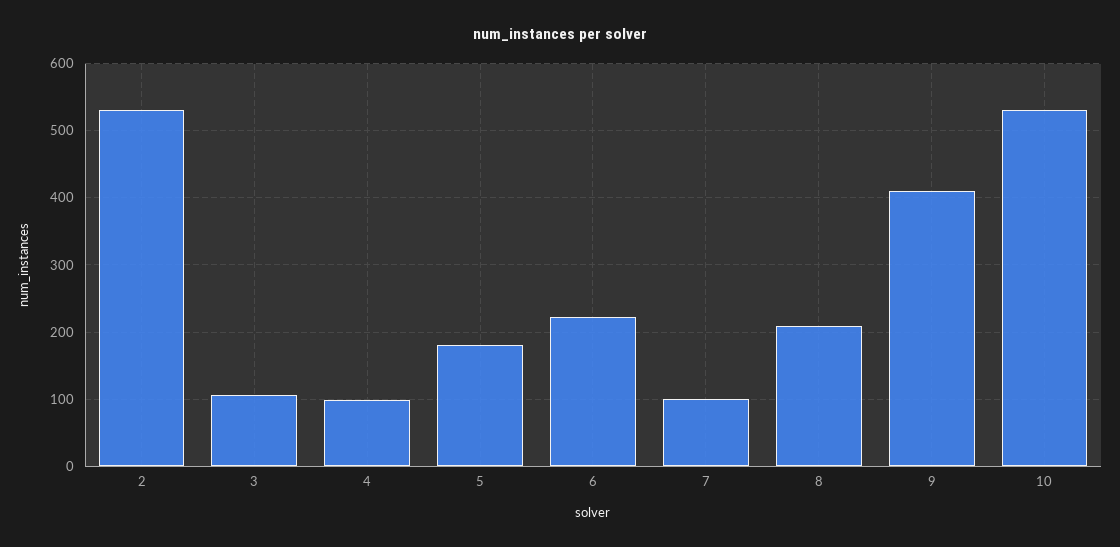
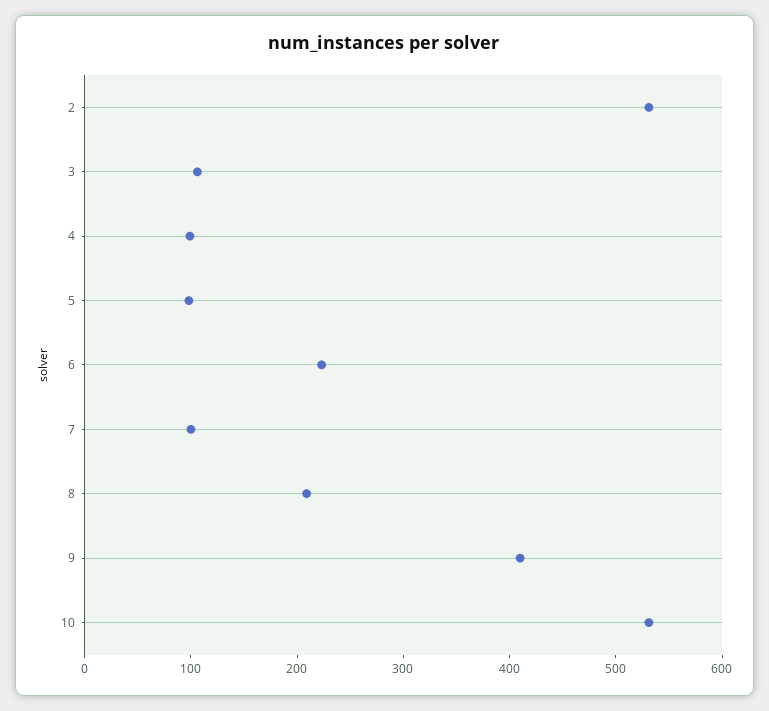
  {
    "2": 530,
    "3": 110,
    "4": 100,
-   "5": 180,
+   "5": 100,
    "6": 220,
    "7": 100,
    "8": 210,
    "9": 410,
    "10": 530
  }

